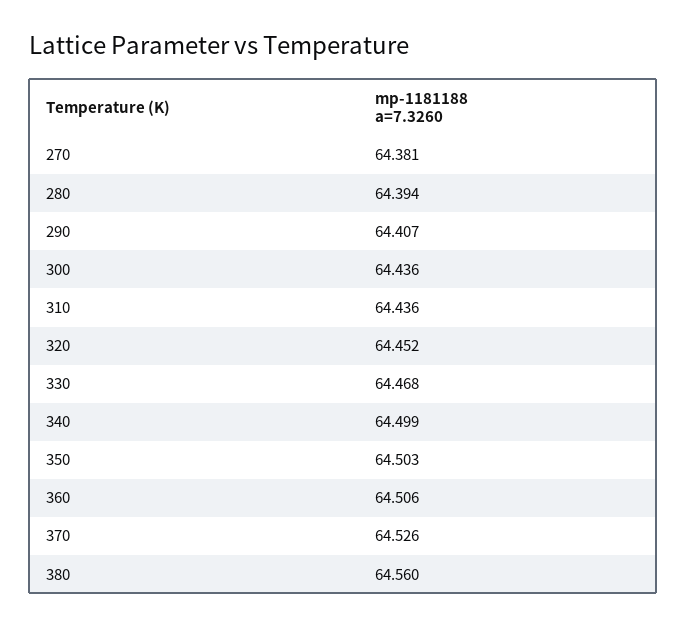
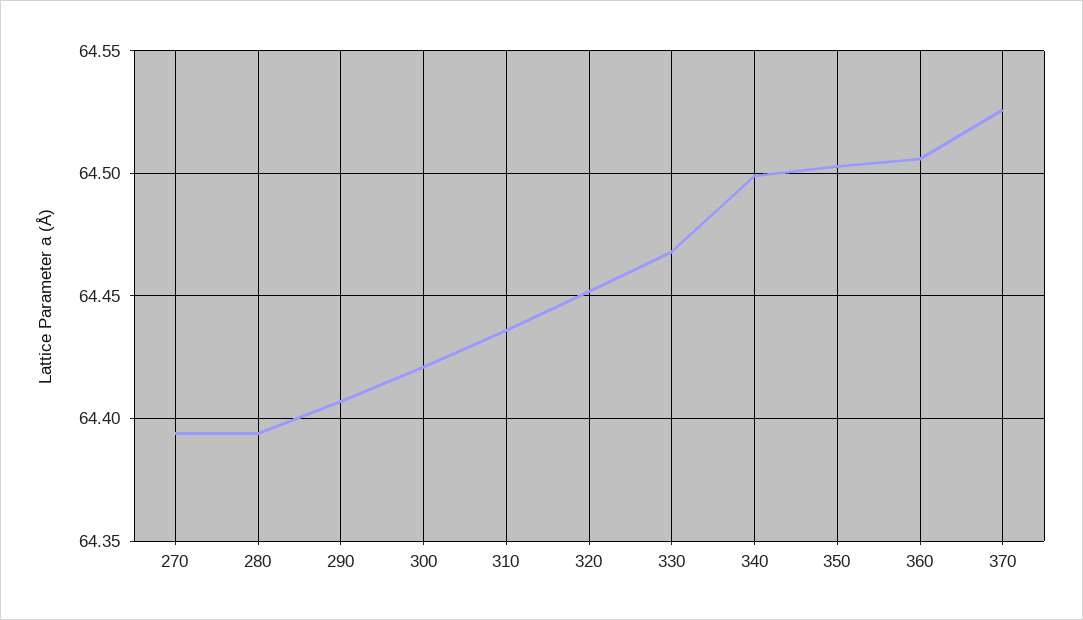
  {
-   "270": 64.381,
+   "270": 64.395,
    "280": 64.394,
    "290": 64.407,
-   "300": 64.436,
+   "300": 64.42,
    "310": 64.436,
    "320": 64.452,
    "330": 64.468,
    "340": 64.499,
    "350": 64.503,
    "360": 64.506,
-   "370": 64.526,
+   "370": 64.526
-   "380": 64.56
  }

